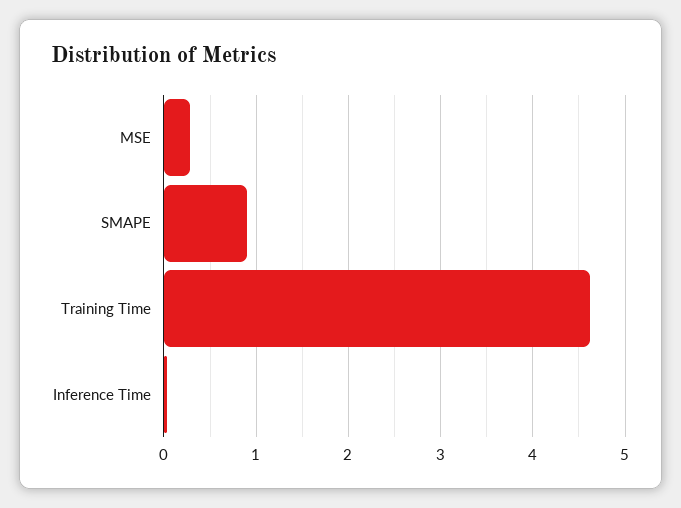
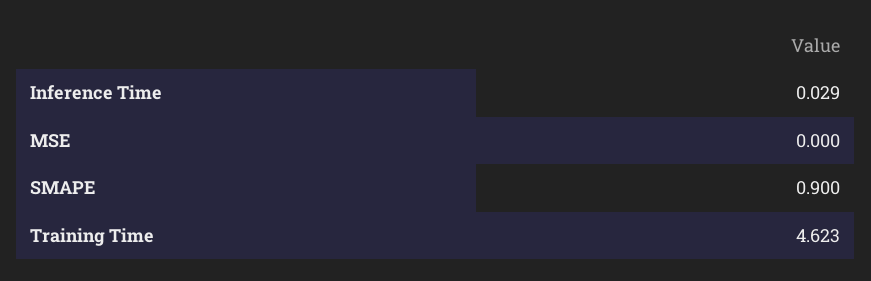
  {
-   "MSE": 0.3,
+   "MSE": 0,
    "SMAPE": 0.9,
    "Training Time": 4.623,
    "Inference Time": 0.029
  }

